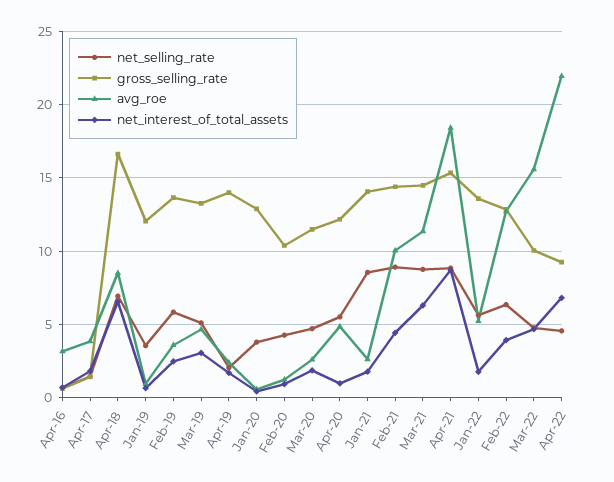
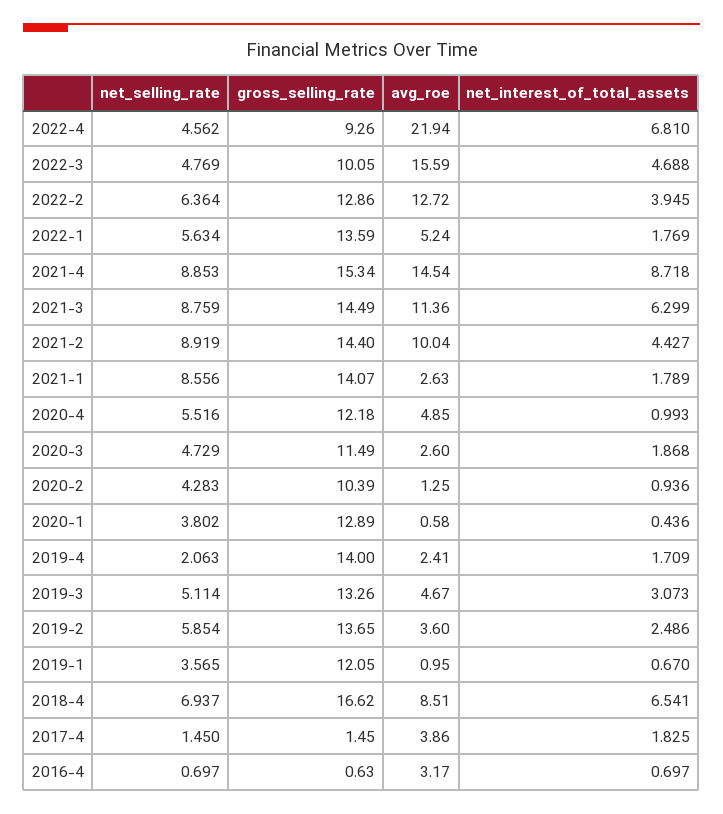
  {
    "net_selling_rate": {
      "Apr-16": 0.697,
      "Apr-17": 1.45,
      "Apr-18": 6.937,
      "Jan-19": 3.565,
      "Feb-19": 5.854,
      "Mar-19": 5.114,
      "Apr-19": 2.063,
      "Jan-20": 3.802,
      "Feb-20": 4.283,
      "Mar-20": 4.729,
      "Apr-20": 5.516,
      "Jan-21": 8.556,
      "Feb-21": 8.919,
      "Mar-21": 8.759,
      "Apr-21": 8.853,
      "Jan-22": 5.634,
      "Feb-22": 6.364,
      "Mar-22": 4.769,
      "Apr-22": 4.562
    },
    "gross_selling_rate": {
      "Apr-16": 0.63,
      "Apr-17": 1.45,
      "Apr-18": 16.62,
      "Jan-19": 12.05,
      "Feb-19": 13.65,
      "Mar-19": 13.26,
      "Apr-19": 14,
      "Jan-20": 12.89,
      "Feb-20": 10.39,
      "Mar-20": 11.49,
      "Apr-20": 12.18,
      "Jan-21": 14.07,
      "Feb-21": 14.4,
      "Mar-21": 14.49,
      "Apr-21": 15.34,
      "Jan-22": 13.59,
      "Feb-22": 12.86,
      "Mar-22": 10.05,
      "Apr-22": 9.26
    },
    "avg_roe": {
      "Apr-16": 3.17,
      "Apr-17": 3.86,
      "Apr-18": 8.51,
      "Jan-19": 0.95,
      "Feb-19": 3.6,
      "Mar-19": 4.67,
      "Apr-19": 2.41,
      "Jan-20": 0.58,
      "Feb-20": 1.25,
      "Mar-20": 2.6,
      "Apr-20": 4.85,
      "Jan-21": 2.63,
      "Feb-21": 10.04,
      "Mar-21": 11.36,
-     "Apr-21": 18.5,
+     "Apr-21": 14.54,
      "Jan-22": 5.24,
      "Feb-22": 12.72,
      "Mar-22": 15.59,
      "Apr-22": 21.94
    },
    "net_interest_of_total_assets": {
      "Apr-16": 0.697,
      "Apr-17": 1.825,
      "Apr-18": 6.541,
      "Jan-19": 0.67,
      "Feb-19": 2.486,
      "Mar-19": 3.073,
      "Apr-19": 1.709,
      "Jan-20": 0.436,
      "Feb-20": 0.936,
      "Mar-20": 1.868,
      "Apr-20": 0.993,
      "Jan-21": 1.789,
      "Feb-21": 4.427,
      "Mar-21": 6.299,
      "Apr-21": 8.718,
      "Jan-22": 1.769,
      "Feb-22": 3.945,
      "Mar-22": 4.688,
      "Apr-22": 6.81
    }
  }

